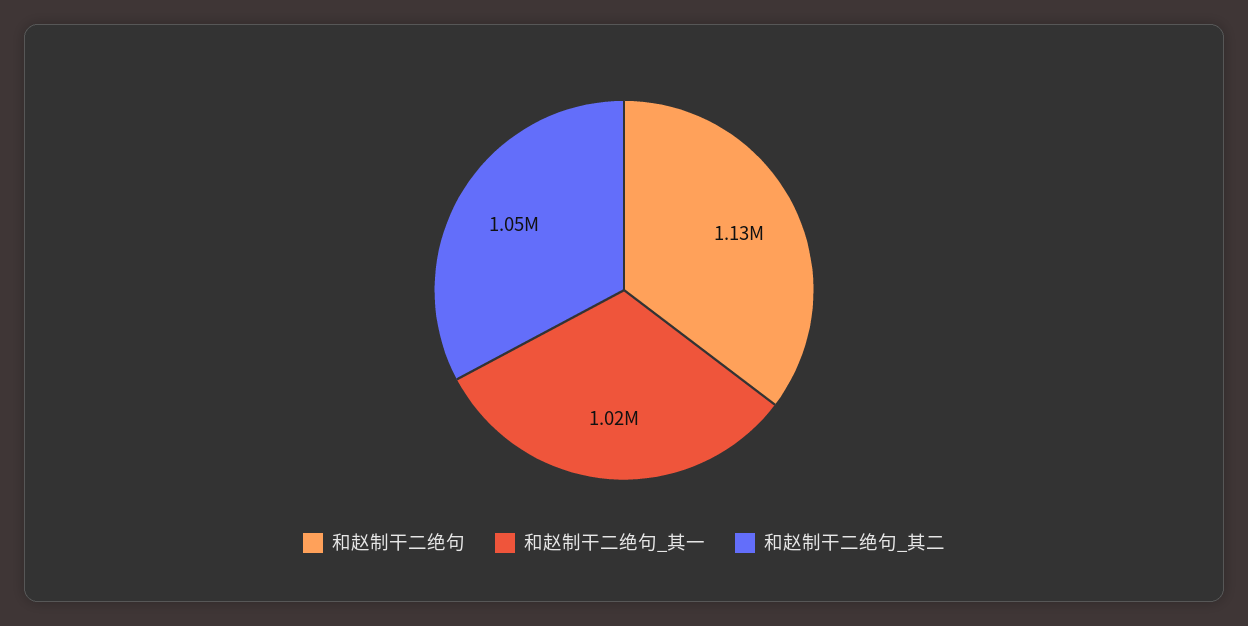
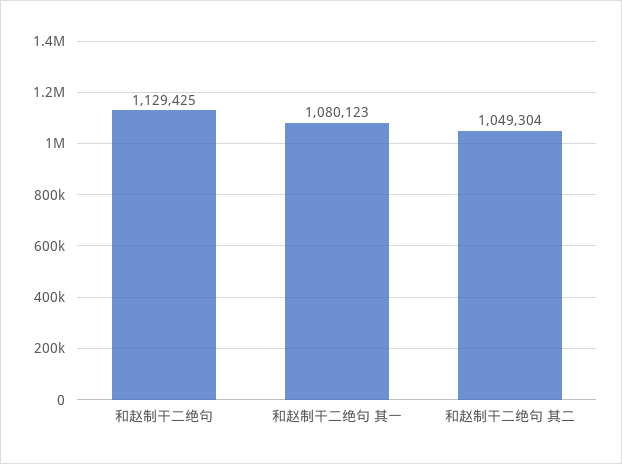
  {
    "和赵制干二绝句": 1129425,
-   "和赵制干二绝句_其一": 1020000,
+   "和赵制干二绝句_其一": 1080123,
    "和赵制干二绝句_其二": 1049304
  }

